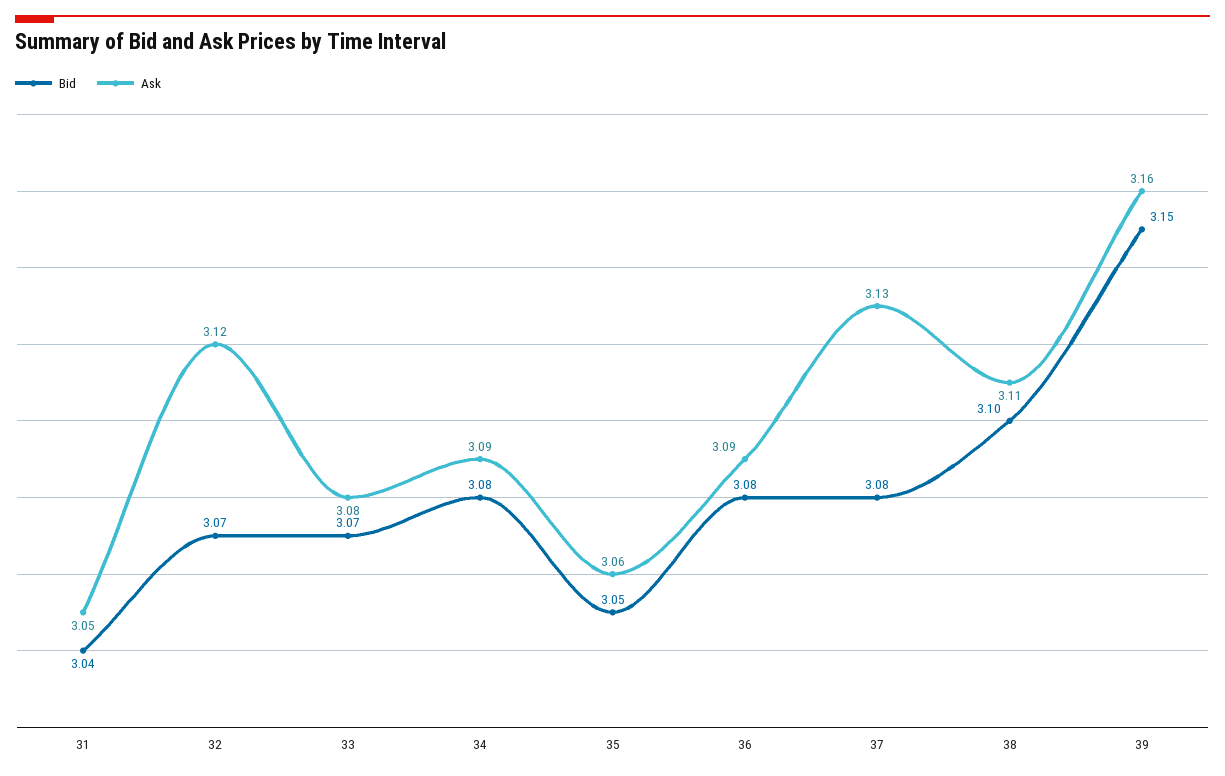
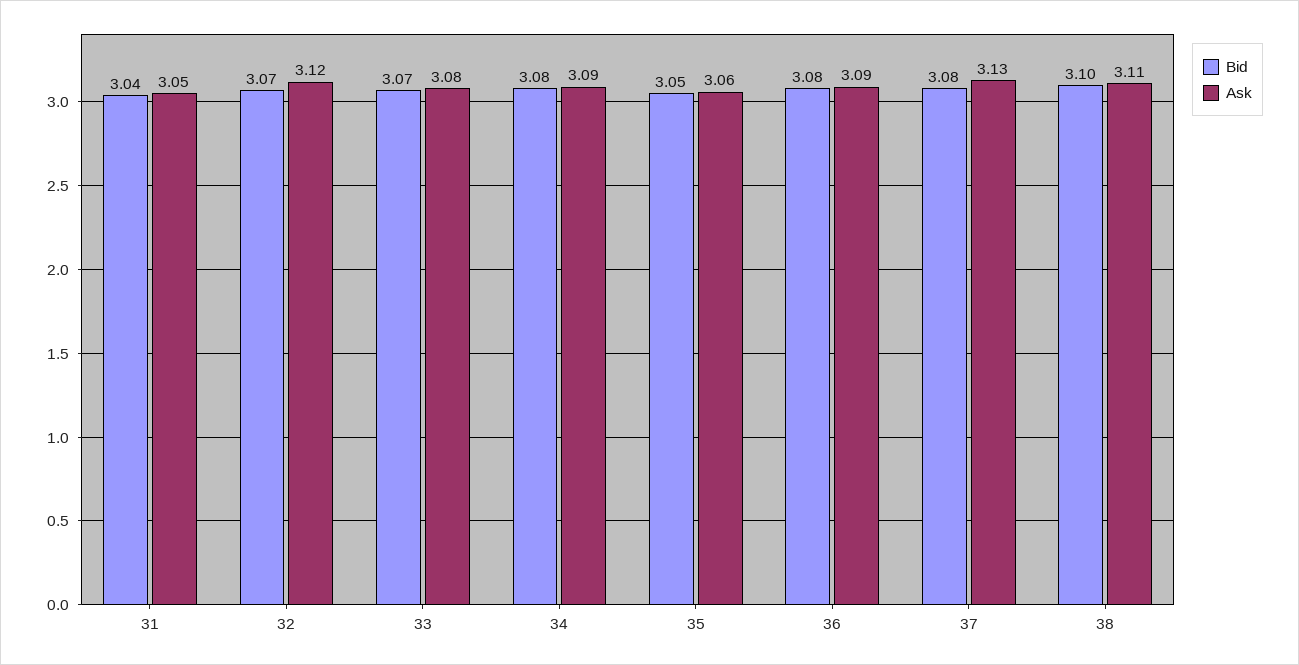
  {
    "Bid": {
      "31": 3.04,
      "32": 3.07,
      "33": 3.07,
      "34": 3.08,
      "35": 3.05,
      "36": 3.08,
      "37": 3.08,
-     "38": 3.1,
+     "38": 3.1
-     "39": 3.15
    },
    "Ask": {
      "31": 3.05,
      "32": 3.12,
      "33": 3.08,
      "34": 3.09,
      "35": 3.06,
      "36": 3.09,
      "37": 3.13,
-     "38": 3.11,
+     "38": 3.11
-     "39": 3.16
    }
  }

